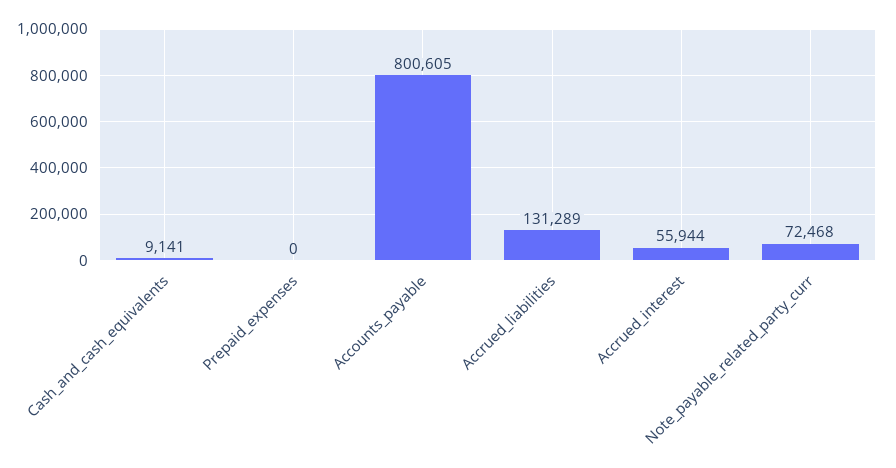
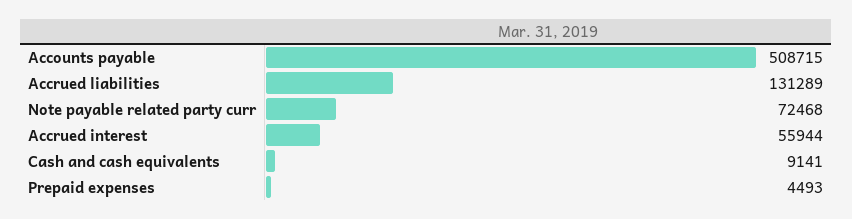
  {
    "Cash_and_cash_equivalents": 9141,
-   "Prepaid_expenses": 0,
+   "Prepaid_expenses": 4493,
-   "Accounts_payable": 800605,
+   "Accounts_payable": 508715,
    "Accrued_liabilities": 131289,
    "Accrued_interest": 55944,
    "Note_payable_related_party_curr": 72468
  }

